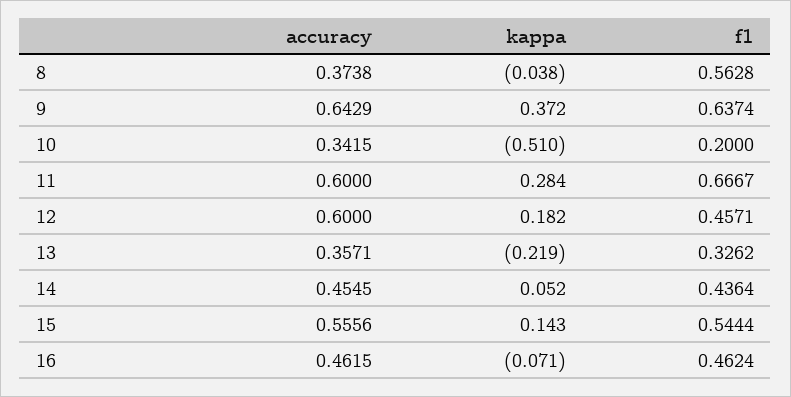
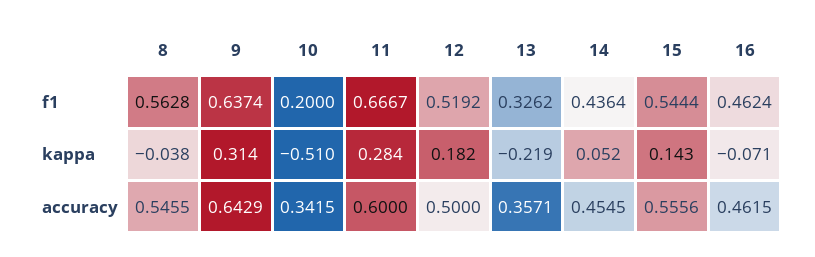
  {
    "accuracy": {
-     "8": 0.3738,
+     "8": 0.5455,
      "9": 0.6429,
      "10": 0.3415,
      "11": 0.6,
-     "12": 0.6,
+     "12": 0.5,
      "13": 0.3571,
      "14": 0.4545,
      "15": 0.5556,
      "16": 0.4615
    },
    "kappa": {
      "8": -0.038,
-     "9": 0.372,
+     "9": 0.314,
      "10": -0.51,
      "11": 0.284,
      "12": 0.182,
      "13": -0.219,
      "14": 0.052,
      "15": 0.143,
      "16": -0.071
    },
    "f1": {
      "8": 0.5628,
      "9": 0.6374,
      "10": 0.2,
      "11": 0.6667,
-     "12": 0.4571,
+     "12": 0.5192,
      "13": 0.3262,
      "14": 0.4364,
      "15": 0.5444,
      "16": 0.4624
    }
  }

